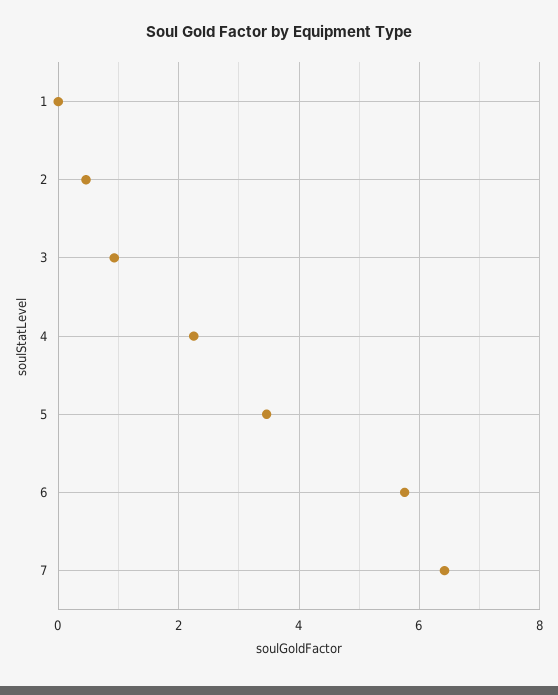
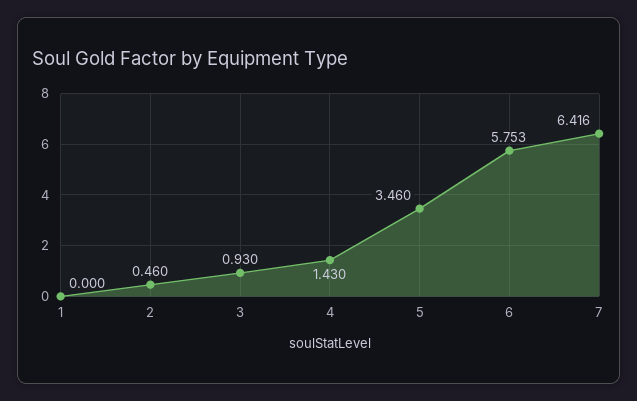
  {
    "1": 0,
    "2": 0.46,
    "3": 0.93,
-   "4": 2.2,
+   "4": 1.43,
    "5": 3.46,
    "6": 5.753,
    "7": 6.416
  }

